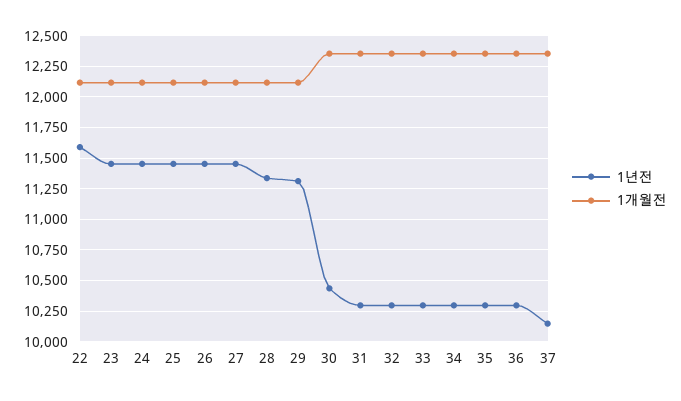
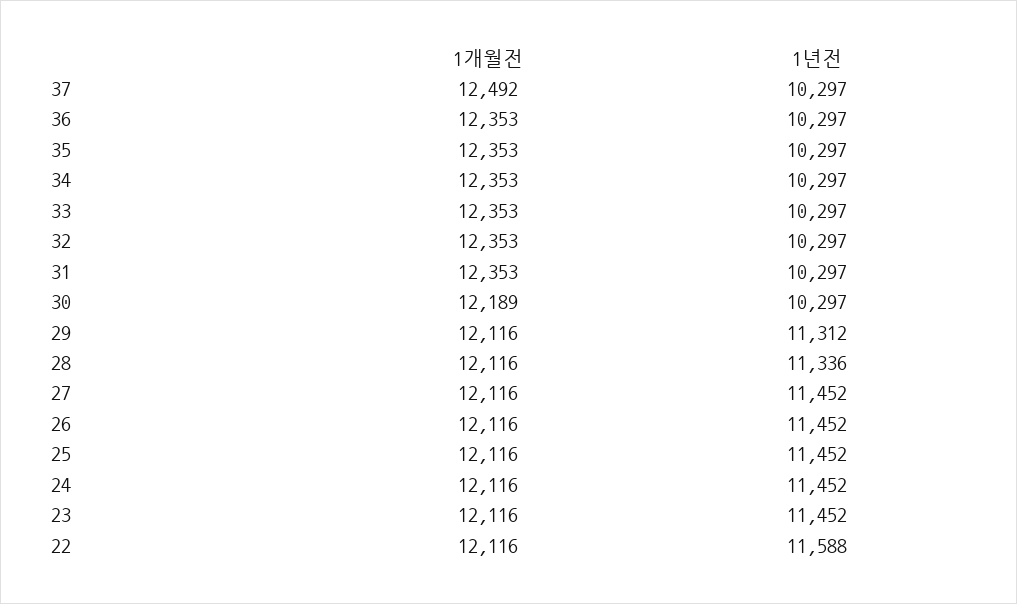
  {
    "1년전": {
      "22": 11588,
      "23": 11452,
      "24": 11452,
      "25": 11452,
      "26": 11452,
      "27": 11452,
      "28": 11336,
      "29": 11312,
-     "30": 10450,
+     "30": 10297,
      "31": 10297,
      "32": 10297,
      "33": 10297,
      "34": 10297,
      "35": 10297,
      "36": 10297,
-     "37": 10150
+     "37": 10297
    },
    "1개월전": {
      "22": 12116,
      "23": 12116,
      "24": 12116,
      "25": 12116,
      "26": 12116,
      "27": 12116,
      "28": 12116,
      "29": 12116,
-     "30": 12350,
+     "30": 12189,
      "31": 12353,
      "32": 12353,
      "33": 12353,
      "34": 12353,
      "35": 12353,
      "36": 12353,
-     "37": 12350
+     "37": 12492
    }
  }

